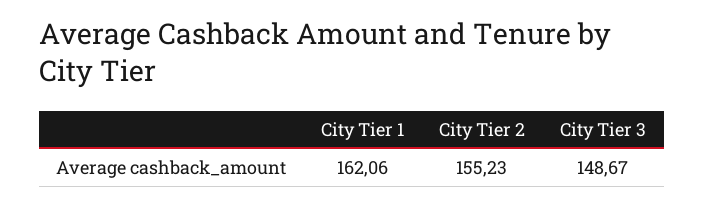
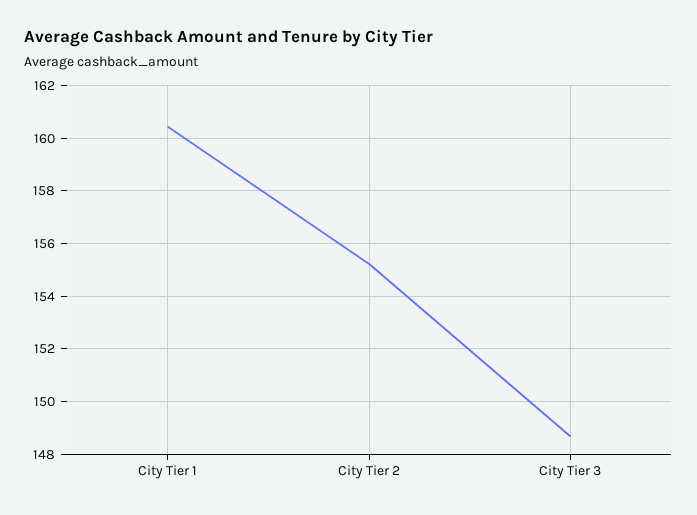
  {
-   "City Tier 1": 162.06,
+   "City Tier 1": 160.5,
    "City Tier 2": 155.23,
    "City Tier 3": 148.67
  }

